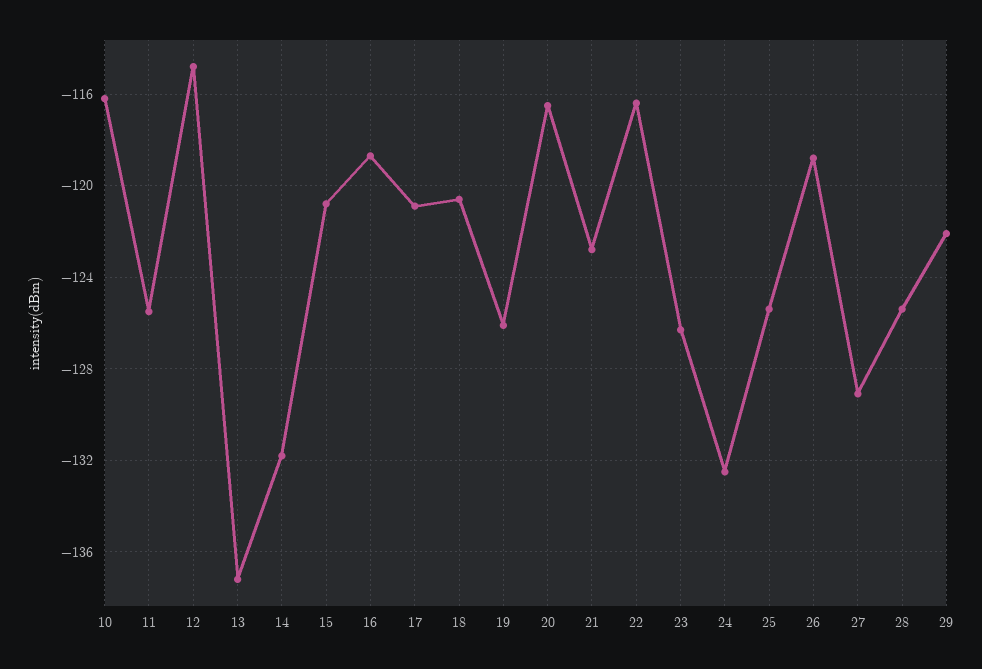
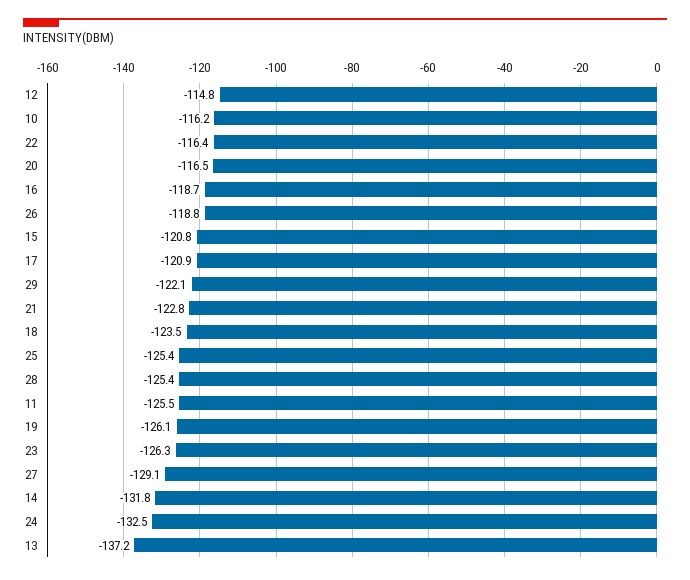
  {
    "10": -116.2,
    "11": -125.5,
    "12": -114.8,
    "13": -137.2,
    "14": -131.8,
    "15": -120.8,
    "16": -118.7,
    "17": -120.9,
-   "18": -120.5,
+   "18": -123.5,
    "19": -126.1,
    "20": -116.5,
    "21": -122.8,
    "22": -116.4,
    "23": -126.3,
    "24": -132.5,
    "25": -125.4,
    "26": -118.8,
    "27": -129.1,
    "28": -125.4,
    "29": -122.1
  }

